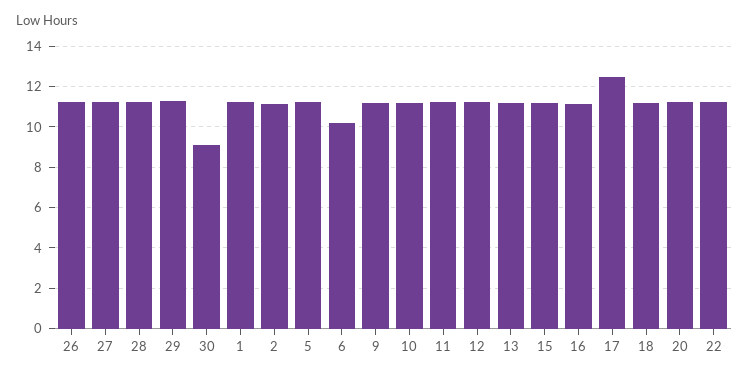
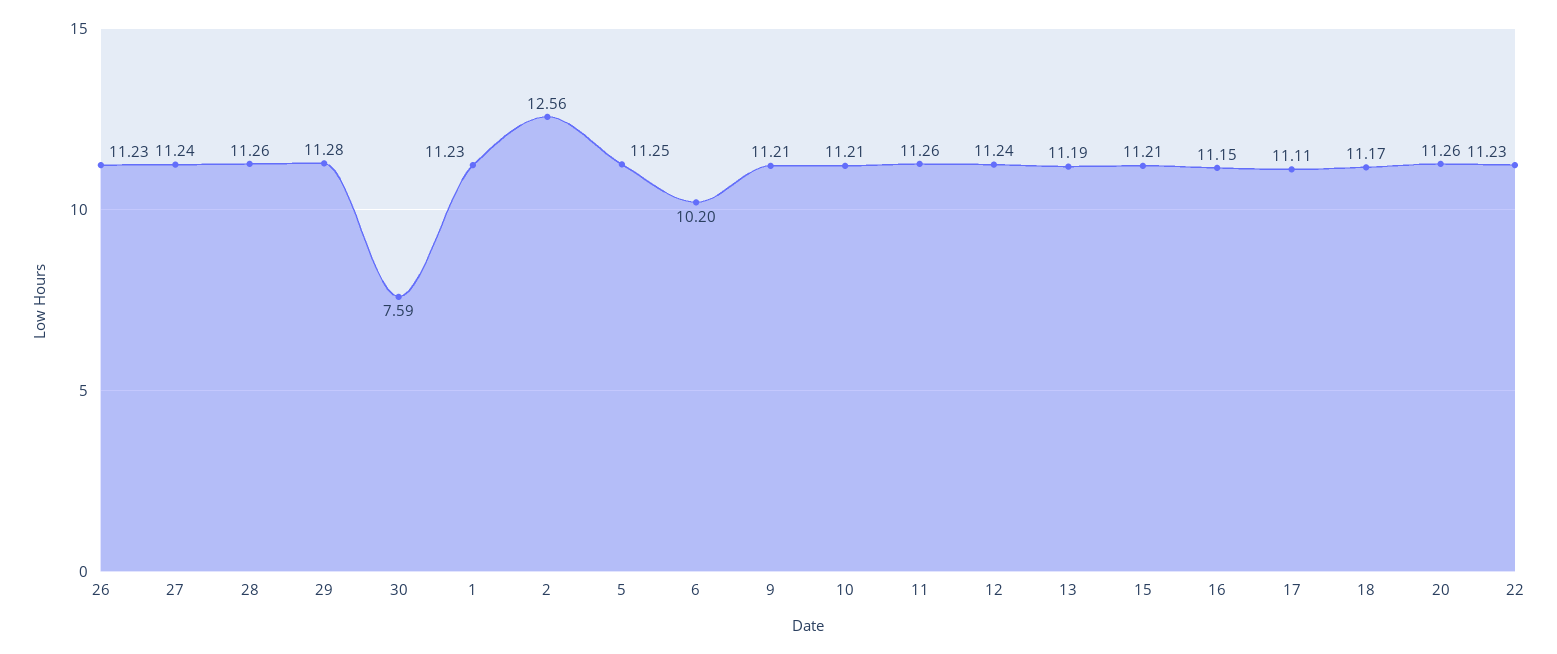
  {
    "26": 11.23,
    "27": 11.24,
    "28": 11.26,
    "29": 11.28,
-   "30": 9,
+   "30": 7.59,
    "1": 11.23,
-   "2": 11,
+   "2": 12.56,
    "5": 11.25,
    "6": 10.2,
    "9": 11.21,
    "10": 11.21,
    "11": 11.26,
    "12": 11.24,
    "13": 11.19,
    "15": 11.21,
    "16": 11.15,
-   "17": 12.5,
+   "17": 11.11,
    "18": 11.17,
    "20": 11.26,
    "22": 11.23
  }

